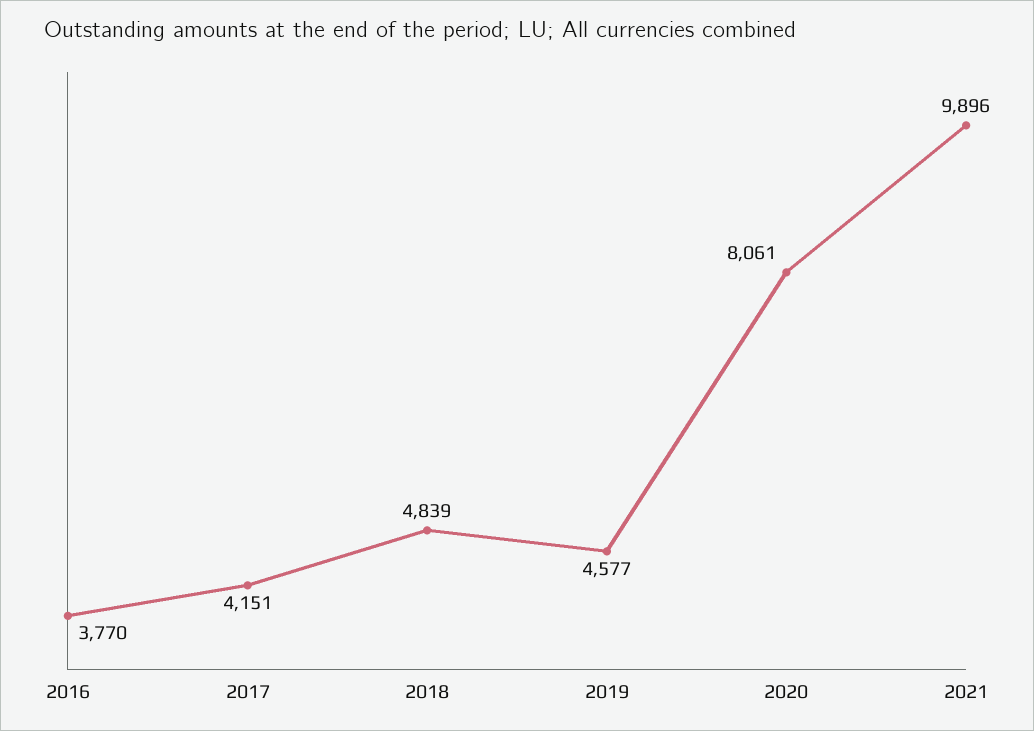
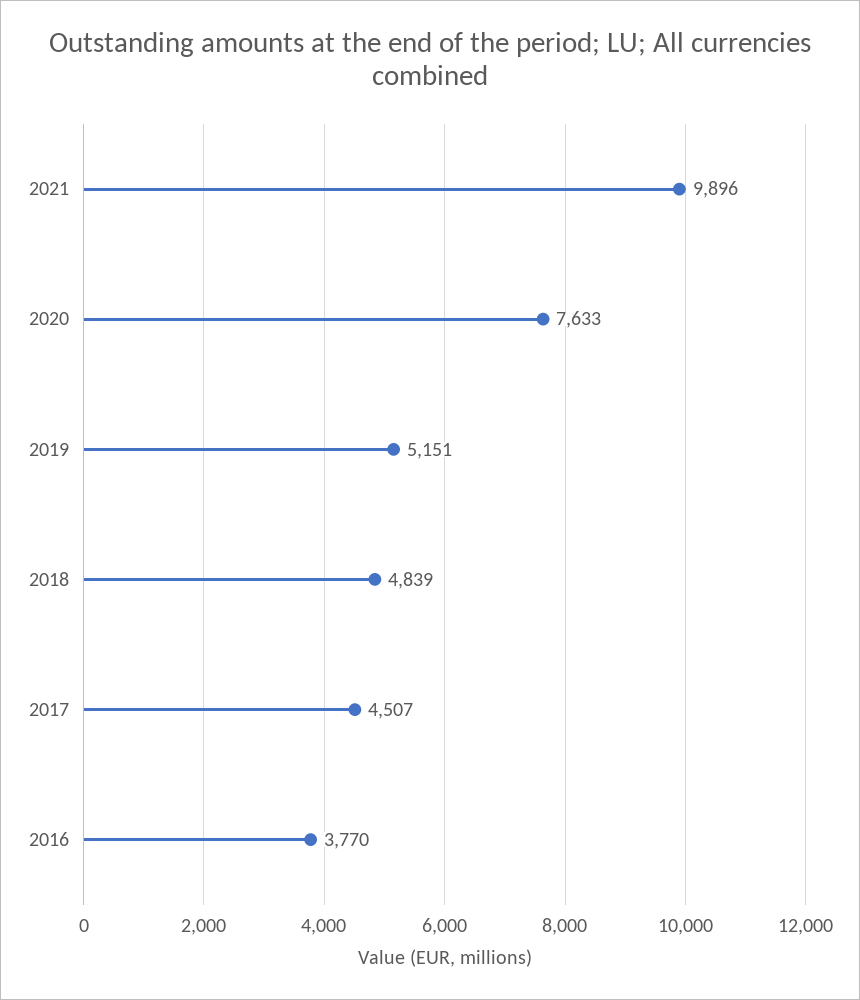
  {
    "2016": 3770,
-   "2017": 4151,
+   "2017": 4507,
    "2018": 4839,
-   "2019": 4577,
+   "2019": 5151,
-   "2020": 8061,
+   "2020": 7633,
    "2021": 9896
  }

